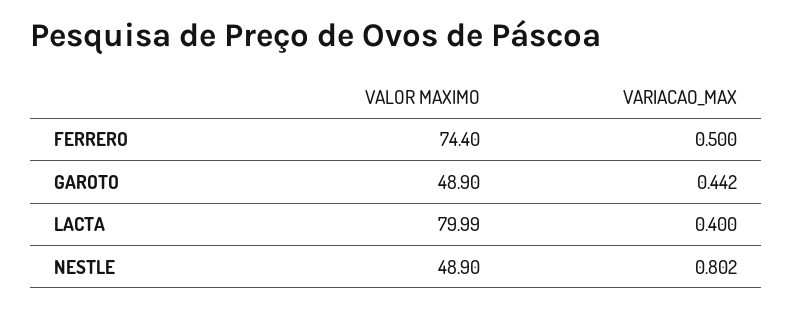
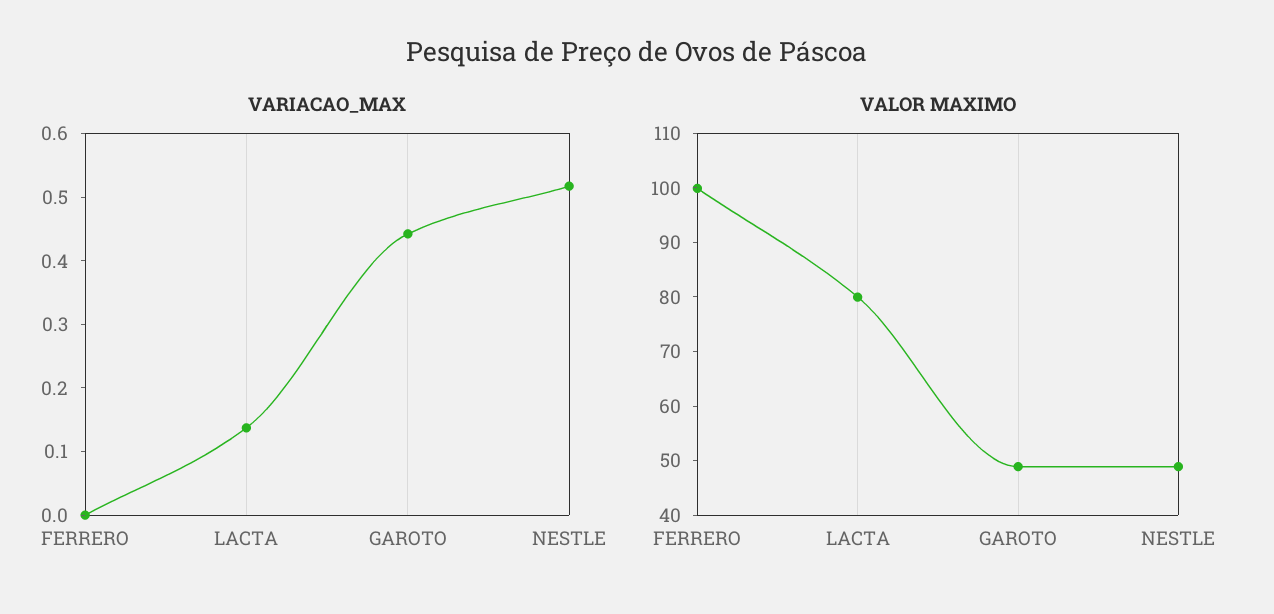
  {
    "VALOR MAXIMO": {
-     "FERRERO": 74.4,
+     "FERRERO": 100,
      "GAROTO": 48.9,
      "LACTA": 79.99,
      "NESTLE": 48.9
    },
    "VARIACAO_MAX": {
-     "FERRERO": 0.5,
+     "FERRERO": 0,
      "GAROTO": 0.442,
-     "LACTA": 0.4,
+     "LACTA": 0.14,
-     "NESTLE": 0.802
+     "NESTLE": 0.52
    }
  }

